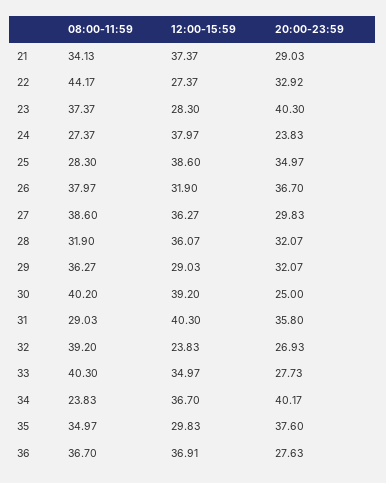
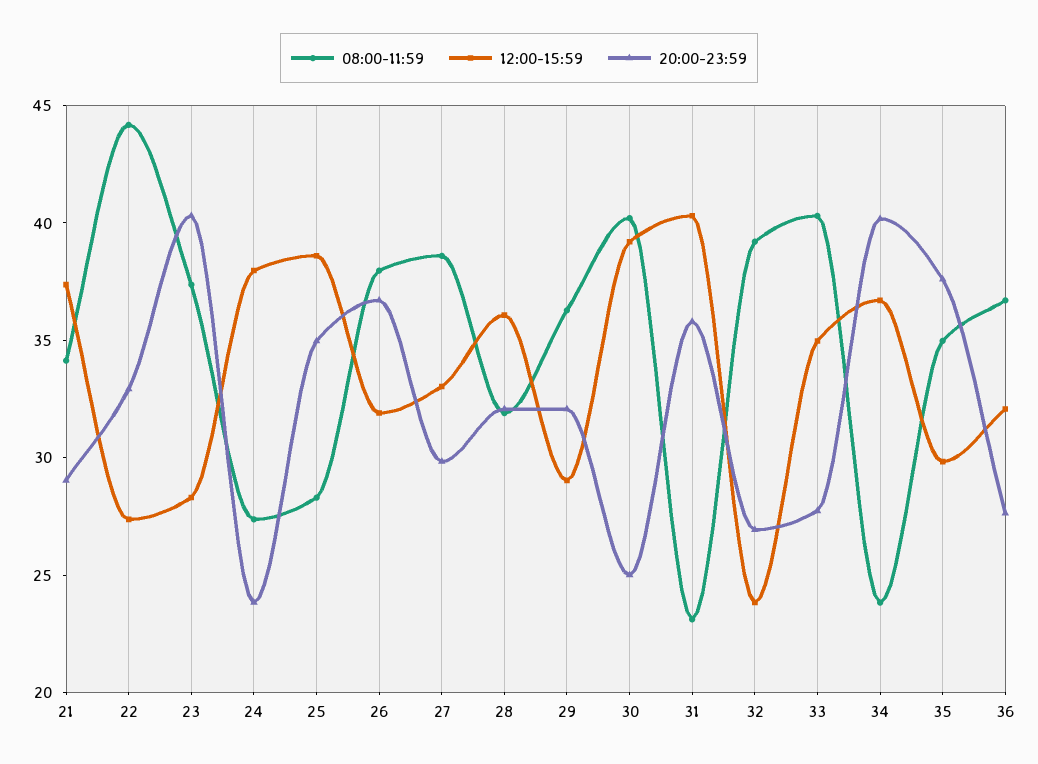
  {
    "08:00-11:59": {
      "21": 34.13,
      "22": 44.17,
      "23": 37.37,
      "24": 27.37,
      "25": 28.3,
      "26": 37.97,
      "27": 38.6,
      "28": 31.9,
      "29": 36.27,
      "30": 40.2,
-     "31": 29.03,
+     "31": 23,
      "32": 39.2,
      "33": 40.3,
      "34": 23.83,
      "35": 34.97,
      "36": 36.7
    },
    "12:00-15:59": {
      "21": 37.37,
      "22": 27.37,
      "23": 28.3,
      "24": 37.97,
      "25": 38.6,
      "26": 31.9,
-     "27": 36.27,
+     "27": 33,
      "28": 36.07,
      "29": 29.03,
      "30": 39.2,
      "31": 40.3,
      "32": 23.83,
      "33": 34.97,
      "34": 36.7,
      "35": 29.83,
-     "36": 36.91
+     "36": 32
    },
    "20:00-23:59": {
      "21": 29.03,
      "22": 32.92,
      "23": 40.3,
      "24": 23.83,
      "25": 34.97,
      "26": 36.7,
      "27": 29.83,
      "28": 32.07,
      "29": 32.07,
      "30": 25,
      "31": 35.8,
      "32": 26.93,
      "33": 27.73,
      "34": 40.17,
      "35": 37.6,
      "36": 27.63
    }
  }

